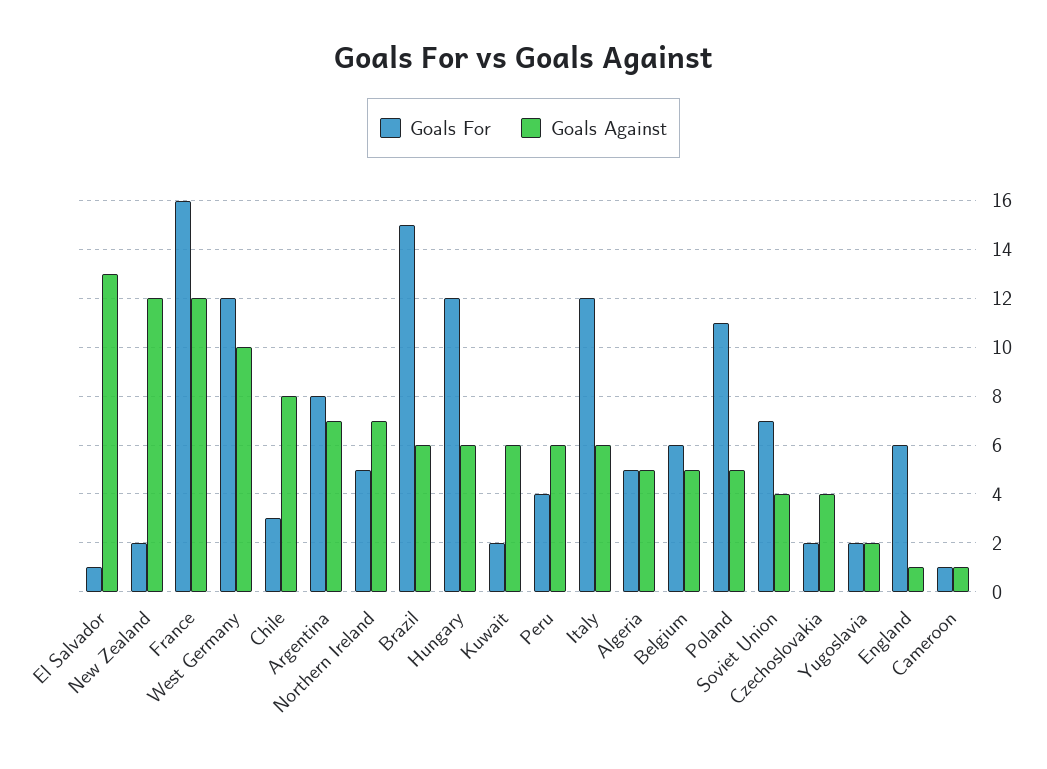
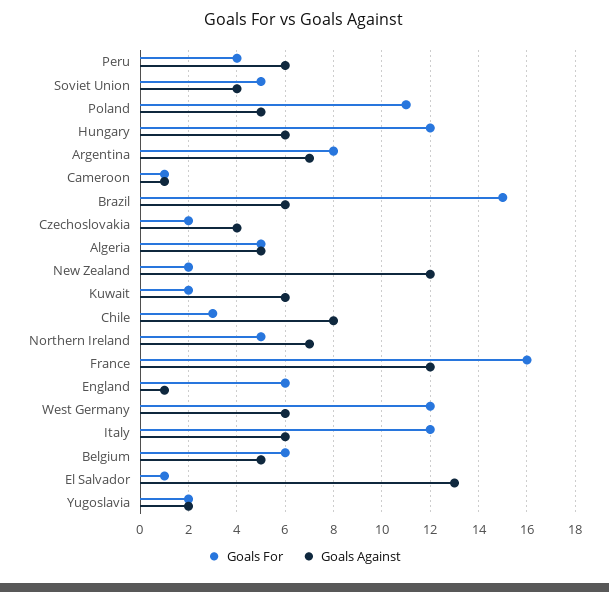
  {
    "Goals For": {
      "El Salvador": 1,
      "New Zealand": 2,
      "France": 16,
      "West Germany": 12,
      "Chile": 3,
      "Argentina": 8,
      "Northern Ireland": 5,
      "Brazil": 15,
      "Hungary": 12,
      "Kuwait": 2,
      "Peru": 4,
      "Italy": 12,
      "Algeria": 5,
      "Belgium": 6,
      "Poland": 11,
-     "Soviet Union": 7,
+     "Soviet Union": 5,
      "Czechoslovakia": 2,
      "Yugoslavia": 2,
      "England": 6,
      "Cameroon": 1
    },
    "Goals Against": {
      "El Salvador": 13,
      "New Zealand": 12,
      "France": 12,
-     "West Germany": 10,
+     "West Germany": 6,
      "Chile": 8,
      "Argentina": 7,
      "Northern Ireland": 7,
      "Brazil": 6,
      "Hungary": 6,
      "Kuwait": 6,
      "Peru": 6,
      "Italy": 6,
      "Algeria": 5,
      "Belgium": 5,
      "Poland": 5,
      "Soviet Union": 4,
      "Czechoslovakia": 4,
      "Yugoslavia": 2,
      "England": 1,
      "Cameroon": 1
    }
  }

